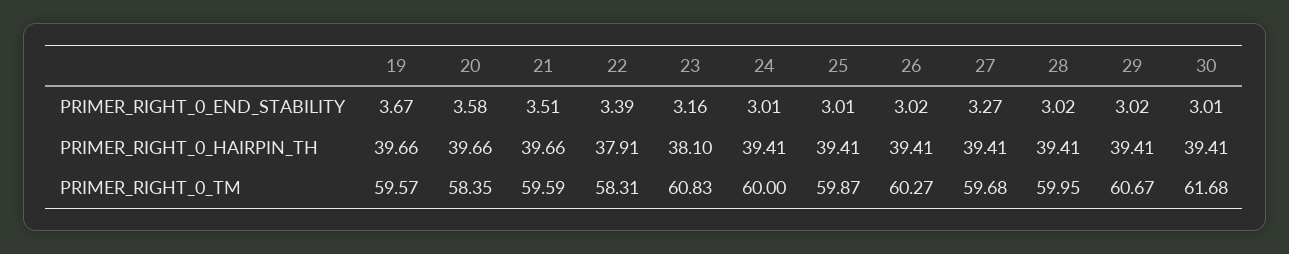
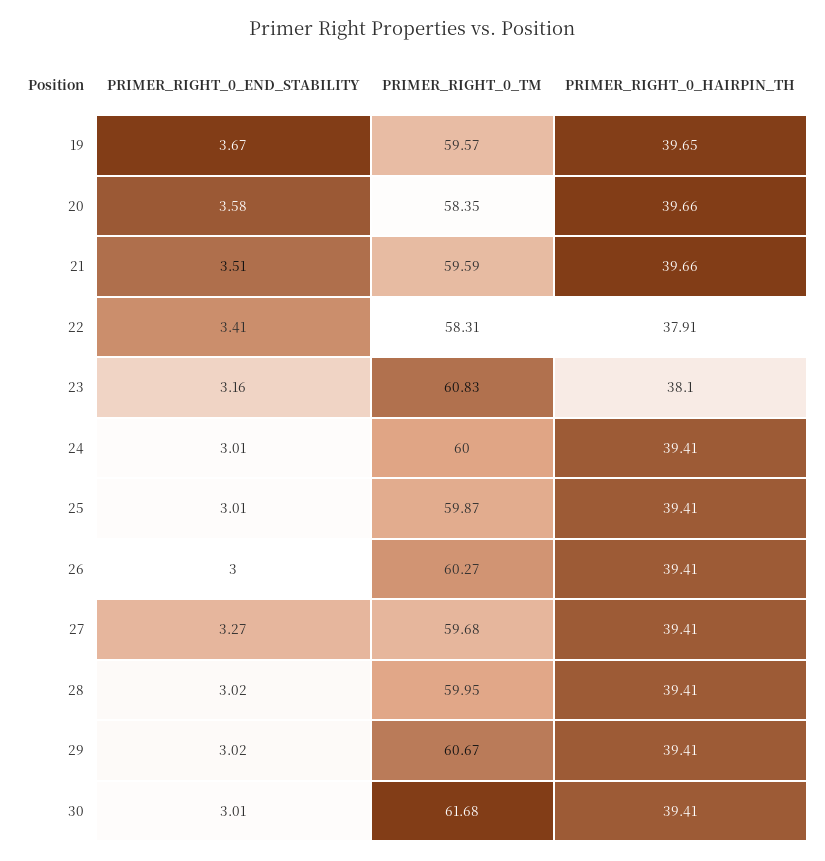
  {
    "19": {
      "PRIMER_RIGHT_0_END_STABILITY": 3.67,
-     "PRIMER_RIGHT_0_HAIRPIN_TH": 39.66,
+     "PRIMER_RIGHT_0_HAIRPIN_TH": 39.65,
      "PRIMER_RIGHT_0_TM": 59.57
    },
    "20": {
      "PRIMER_RIGHT_0_END_STABILITY": 3.58,
      "PRIMER_RIGHT_0_HAIRPIN_TH": 39.66,
      "PRIMER_RIGHT_0_TM": 58.35
    },
    "21": {
      "PRIMER_RIGHT_0_END_STABILITY": 3.51,
      "PRIMER_RIGHT_0_HAIRPIN_TH": 39.66,
      "PRIMER_RIGHT_0_TM": 59.59
    },
    "22": {
-     "PRIMER_RIGHT_0_END_STABILITY": 3.39,
+     "PRIMER_RIGHT_0_END_STABILITY": 3.41,
      "PRIMER_RIGHT_0_HAIRPIN_TH": 37.91,
      "PRIMER_RIGHT_0_TM": 58.31
    },
    "23": {
      "PRIMER_RIGHT_0_END_STABILITY": 3.16,
      "PRIMER_RIGHT_0_HAIRPIN_TH": 38.1,
      "PRIMER_RIGHT_0_TM": 60.83
    },
    "24": {
      "PRIMER_RIGHT_0_END_STABILITY": 3.01,
      "PRIMER_RIGHT_0_HAIRPIN_TH": 39.41,
      "PRIMER_RIGHT_0_TM": 60
    },
    "25": {
      "PRIMER_RIGHT_0_END_STABILITY": 3.01,
      "PRIMER_RIGHT_0_HAIRPIN_TH": 39.41,
      "PRIMER_RIGHT_0_TM": 59.87
    },
    "26": {
-     "PRIMER_RIGHT_0_END_STABILITY": 3.02,
+     "PRIMER_RIGHT_0_END_STABILITY": 3,
      "PRIMER_RIGHT_0_HAIRPIN_TH": 39.41,
      "PRIMER_RIGHT_0_TM": 60.27
    },
    "27": {
      "PRIMER_RIGHT_0_END_STABILITY": 3.27,
      "PRIMER_RIGHT_0_HAIRPIN_TH": 39.41,
      "PRIMER_RIGHT_0_TM": 59.68
    },
    "28": {
      "PRIMER_RIGHT_0_END_STABILITY": 3.02,
      "PRIMER_RIGHT_0_HAIRPIN_TH": 39.41,
      "PRIMER_RIGHT_0_TM": 59.95
    },
    "29": {
      "PRIMER_RIGHT_0_END_STABILITY": 3.02,
      "PRIMER_RIGHT_0_HAIRPIN_TH": 39.41,
      "PRIMER_RIGHT_0_TM": 60.67
    },
    "30": {
      "PRIMER_RIGHT_0_END_STABILITY": 3.01,
      "PRIMER_RIGHT_0_HAIRPIN_TH": 39.41,
      "PRIMER_RIGHT_0_TM": 61.68
    }
  }

